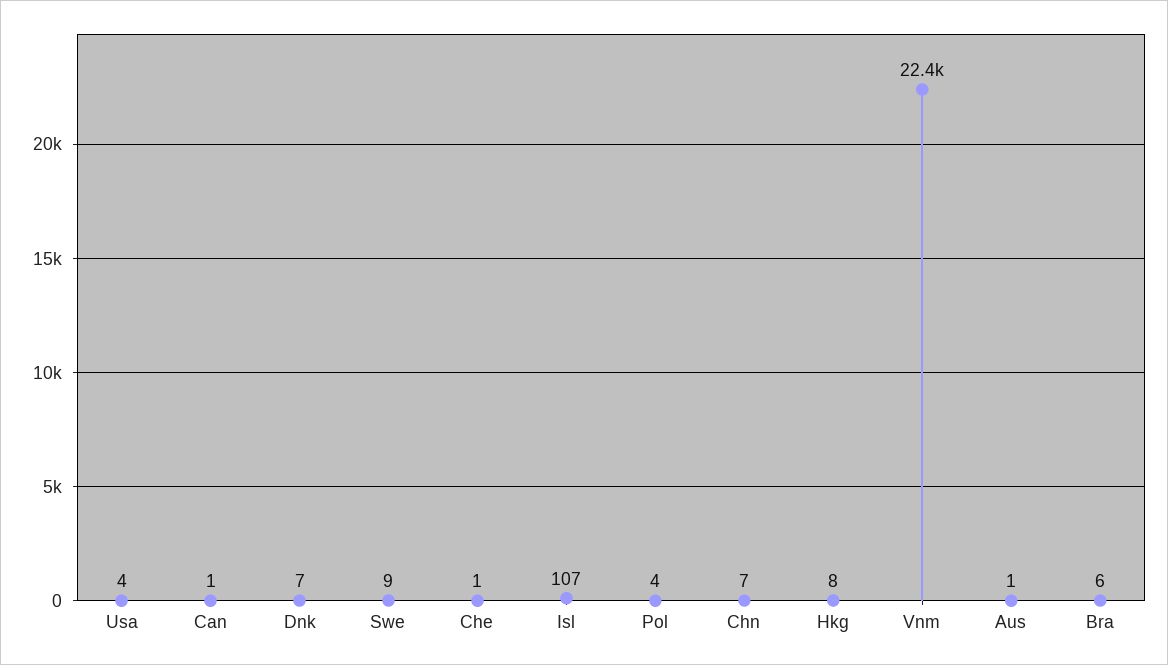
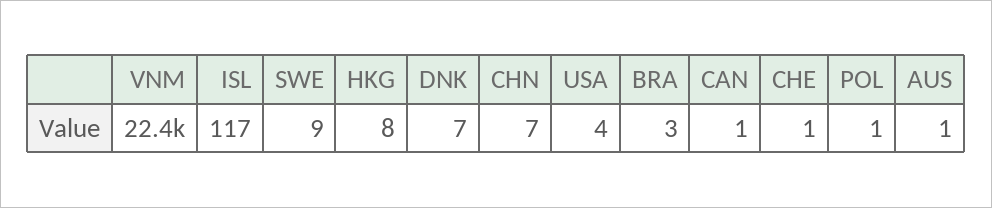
  {
    "Usa": 4,
    "Can": 1,
    "Dnk": 7,
    "Swe": 9,
    "Che": 1,
-   "Isl": 107,
+   "Isl": 117,
-   "Pol": 4,
+   "Pol": 1,
    "Chn": 7,
    "Hkg": 8,
    "Vnm": 22400,
    "Aus": 1,
-   "Bra": 6
+   "Bra": 3
  }

